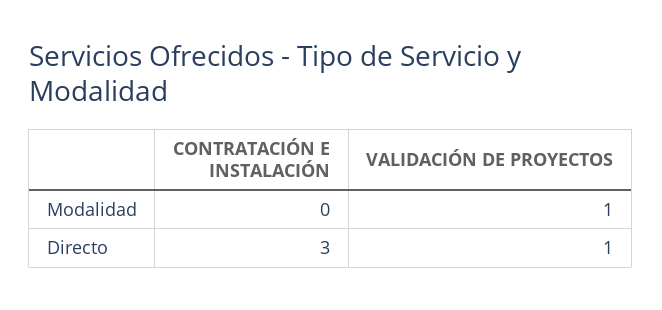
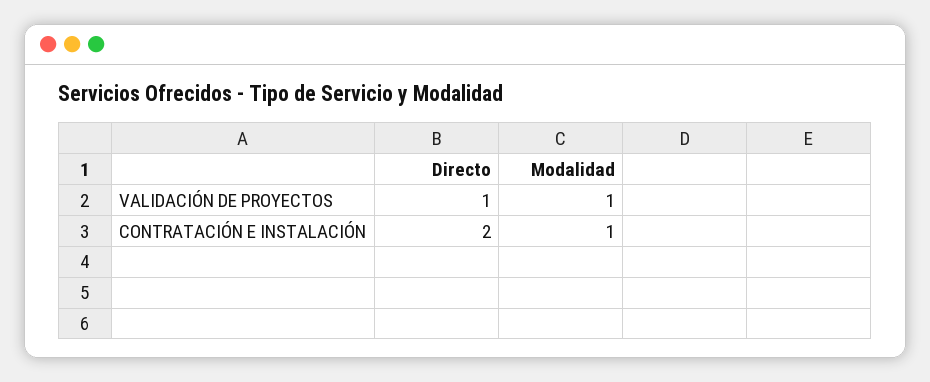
  {
    "CONTRATACIÓN E INSTALACIÓN": {
-     "Modalidad": 0,
+     "Modalidad": 1,
-     "Directo": 3
+     "Directo": 2
    },
    "VALIDACIÓN DE PROYECTOS": {
      "Modalidad": 1,
      "Directo": 1
    }
  }

